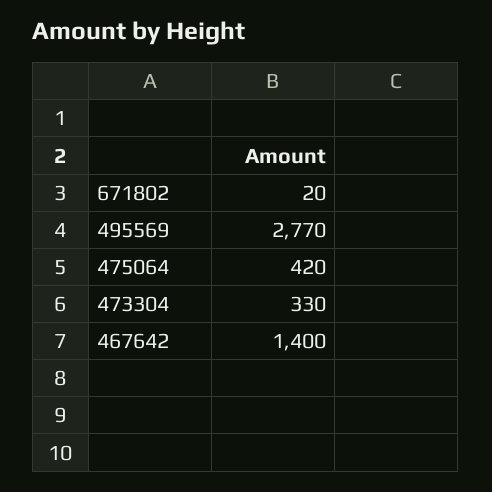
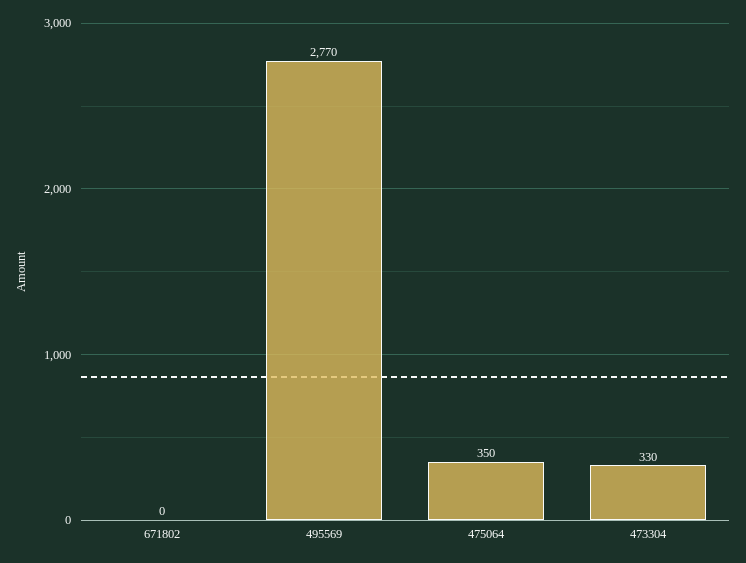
  {
-   "671802": 20,
+   "671802": 0,
    "495569": 2770,
-   "475064": 420,
+   "475064": 350,
-   "473304": 330,
+   "473304": 330
-   "467642": 1400
  }

